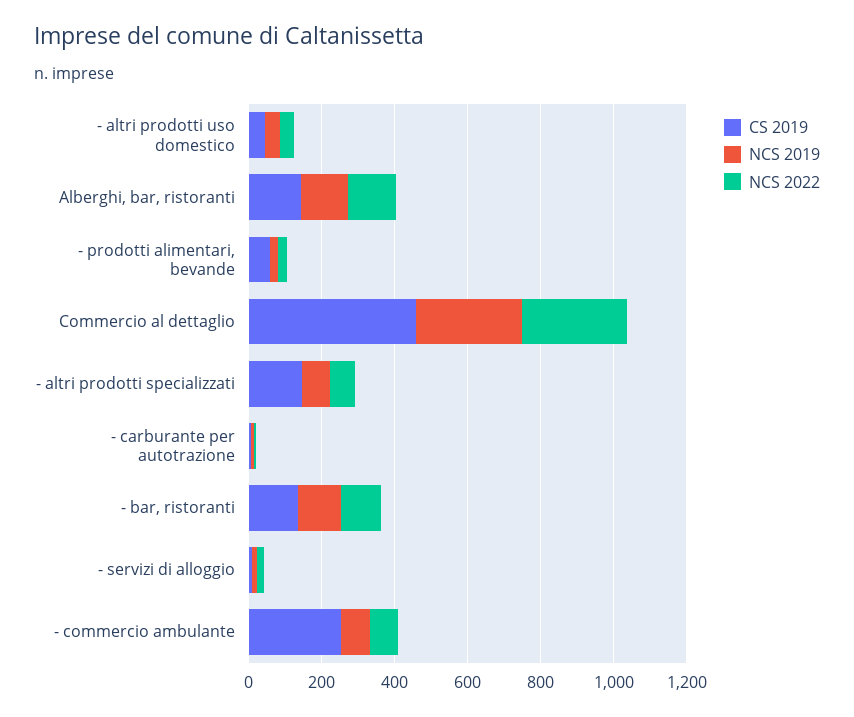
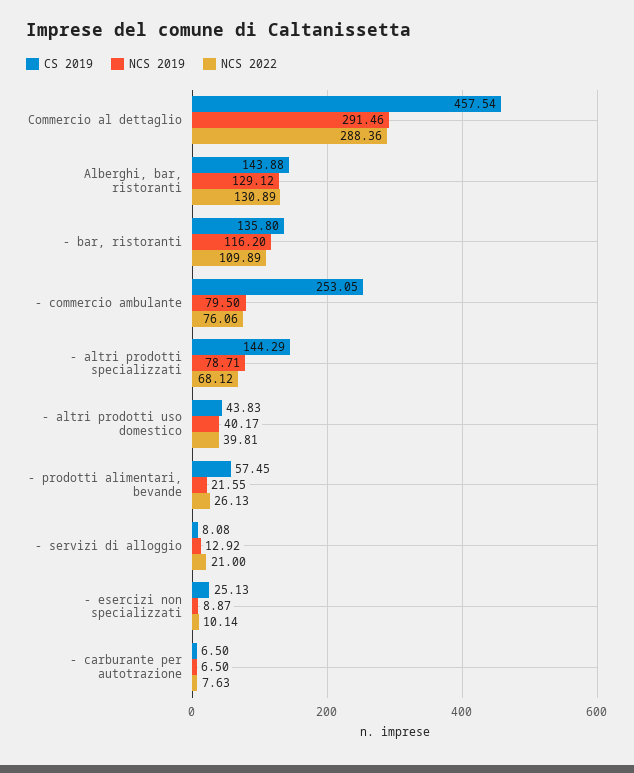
  {
    "CS 2019": {
      "- altri prodotti uso domestico": 43.83,
      "Alberghi, bar, ristoranti": 143.88,
      "- prodotti alimentari, bevande": 57.45,
      "Commercio al dettaglio": 457.54,
      "- altri prodotti specializzati": 144.29,
      "- carburante per autotrazione": 6.5,
      "- bar, ristoranti": 135.8,
      "- servizi di alloggio": 8.08,
-     "- commercio ambulante": 253.05
+     "- commercio ambulante": 253.05,
+     "- esercizi non specializzati": 25.13
    },
    "NCS 2019": {
      "- altri prodotti uso domestico": 40.17,
      "Alberghi, bar, ristoranti": 129.12,
      "- prodotti alimentari, bevande": 21.55,
      "Commercio al dettaglio": 291.46,
      "- altri prodotti specializzati": 78.71,
      "- carburante per autotrazione": 6.5,
      "- bar, ristoranti": 116.2,
      "- servizi di alloggio": 12.92,
-     "- commercio ambulante": 79.5
+     "- commercio ambulante": 79.5,
+     "- esercizi non specializzati": 8.87
    },
    "NCS 2022": {
      "- altri prodotti uso domestico": 39.81,
      "Alberghi, bar, ristoranti": 130.89,
      "- prodotti alimentari, bevande": 26.13,
      "Commercio al dettaglio": 288.36,
      "- altri prodotti specializzati": 68.12,
      "- carburante per autotrazione": 7.63,
      "- bar, ristoranti": 109.89,
      "- servizi di alloggio": 21,
-     "- commercio ambulante": 76.06
+     "- commercio ambulante": 76.06,
+     "- esercizi non specializzati": 10.14
    }
  }

